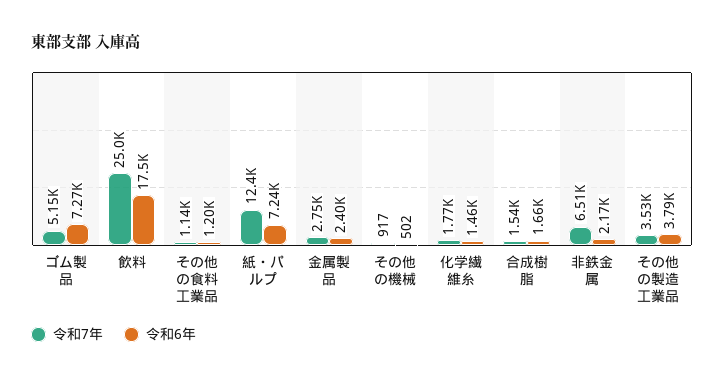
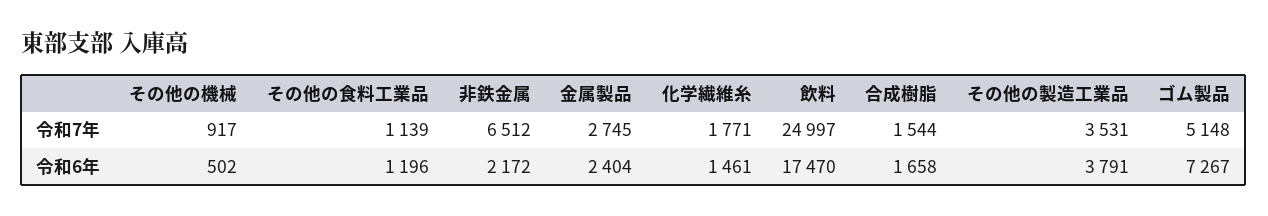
  {
    "令和7年": {
      "ゴム製品": 5148,
      "飲料": 24997,
      "その他の食料工業品": 1139,
-     "紙・パルプ": 12400,
      "金属製品": 2745,
      "その他の機械": 917,
      "化学繊維糸": 1771,
      "合成樹脂": 1544,
      "非鉄金属": 6512,
      "その他の製造工業品": 3531
    },
    "令和6年": {
      "ゴム製品": 7267,
      "飲料": 17470,
      "その他の食料工業品": 1196,
-     "紙・パルプ": 7240,
      "金属製品": 2404,
      "その他の機械": 502,
      "化学繊維糸": 1461,
      "合成樹脂": 1658,
      "非鉄金属": 2172,
      "その他の製造工業品": 3791
    }
  }

